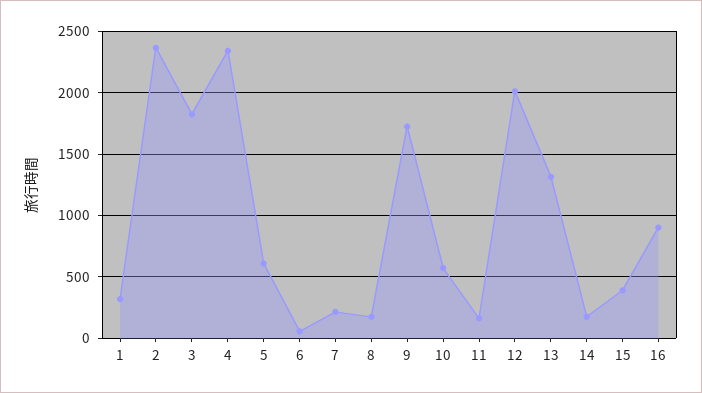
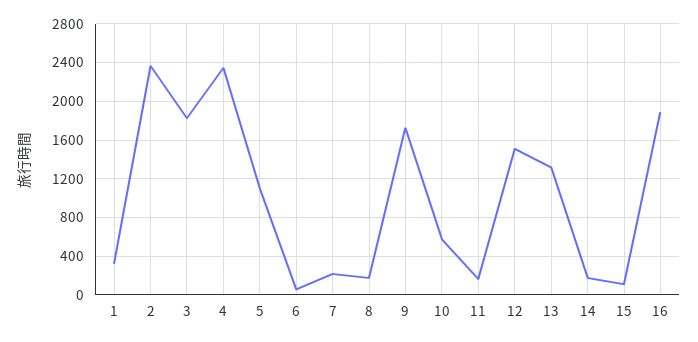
  {
    "1": 300,
    "2": 2350,
    "3": 1800,
    "4": 2350,
-   "5": 600,
+   "5": 1100,
    "6": 50,
    "7": 200,
    "8": 200,
    "9": 1700,
    "10": 550,
    "11": 150,
-   "12": 2000,
+   "12": 1500,
    "13": 1300,
    "14": 200,
-   "15": 400,
+   "15": 100,
-   "16": 900
+   "16": 1900
  }

